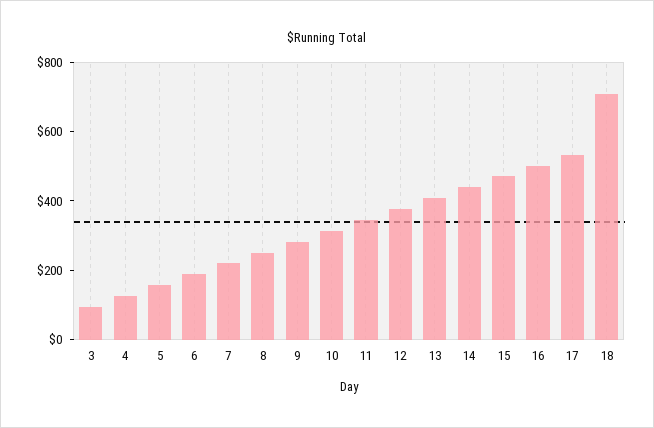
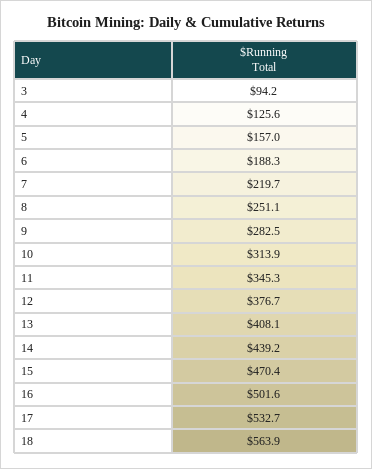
  {
    "3": 94.2,
    "4": 125.6,
    "5": 157,
    "6": 188.3,
    "7": 219.7,
    "8": 251.1,
    "9": 282.5,
    "10": 313.9,
    "11": 345.3,
    "12": 376.7,
    "13": 408.1,
    "14": 439.2,
    "15": 470.4,
    "16": 501.6,
    "17": 532.7,
-   "18": 700
+   "18": 563.9
  }

